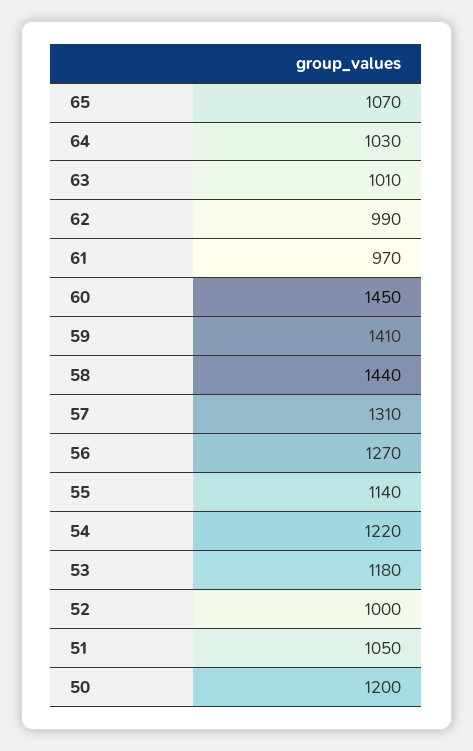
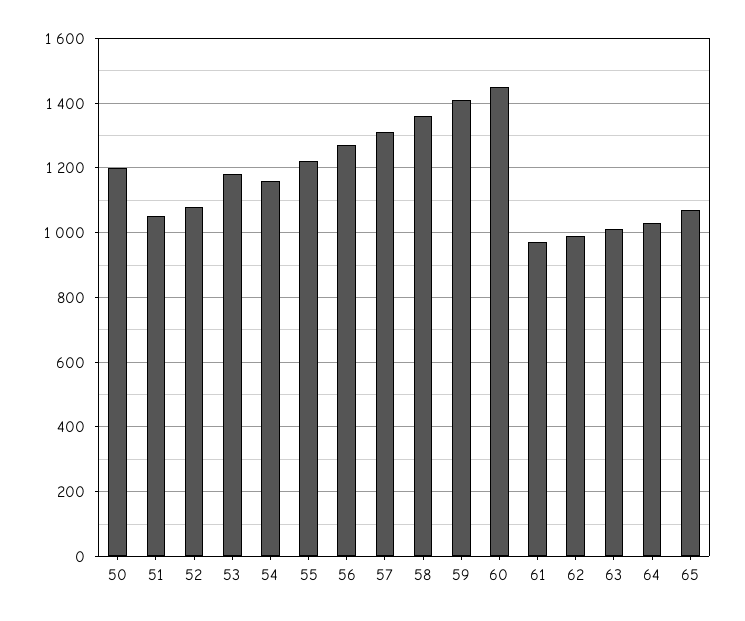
  {
    "65": 1070,
    "64": 1030,
    "63": 1010,
    "62": 990,
    "61": 970,
    "60": 1450,
    "59": 1410,
-   "58": 1440,
+   "58": 1360,
    "57": 1310,
    "56": 1270,
-   "55": 1140,
+   "55": 1220,
-   "54": 1220,
+   "54": 1160,
    "53": 1180,
-   "52": 1000,
+   "52": 1080,
    "51": 1050,
    "50": 1200
  }

